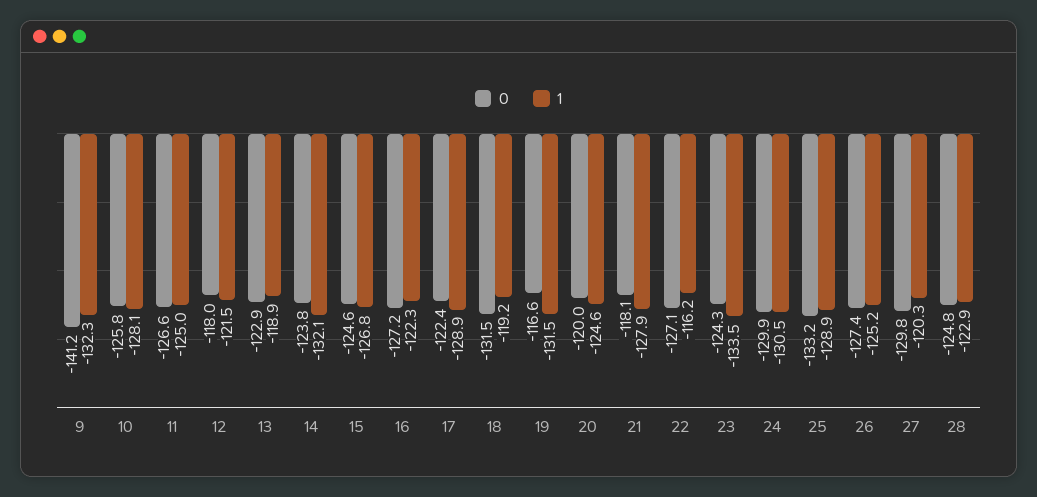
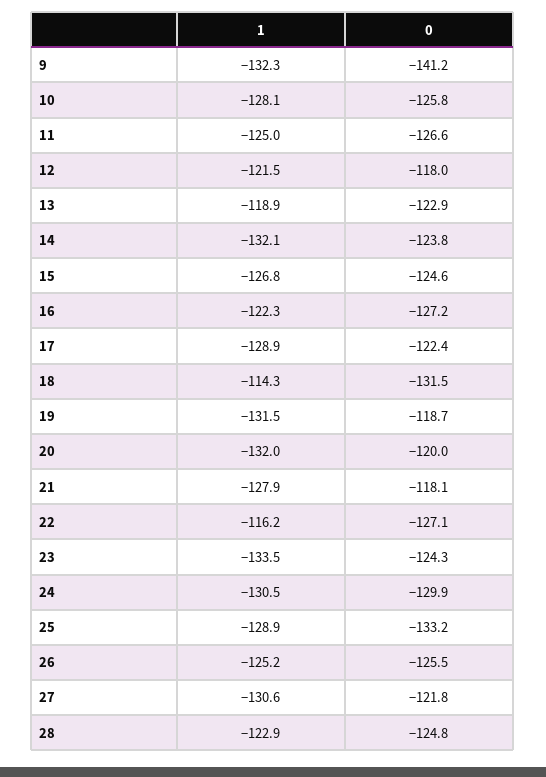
  {
    "0": {
      "9": -141.2,
      "10": -125.8,
      "11": -126.6,
      "12": -118,
      "13": -122.9,
      "14": -123.8,
      "15": -124.6,
      "16": -127.2,
      "17": -122.4,
      "18": -131.5,
-     "19": -116.6,
+     "19": -118.7,
      "20": -120,
      "21": -118.1,
      "22": -127.1,
      "23": -124.3,
      "24": -129.9,
      "25": -133.2,
-     "26": -127.4,
+     "26": -125.5,
-     "27": -129.8,
+     "27": -121.8,
      "28": -124.8
    },
    "1": {
      "9": -132.3,
      "10": -128.1,
      "11": -125,
      "12": -121.5,
      "13": -118.9,
      "14": -132.1,
      "15": -126.8,
      "16": -122.3,
      "17": -128.9,
-     "18": -119.2,
+     "18": -114.3,
      "19": -131.5,
-     "20": -124.6,
+     "20": -132,
      "21": -127.9,
      "22": -116.2,
      "23": -133.5,
      "24": -130.5,
      "25": -128.9,
      "26": -125.2,
-     "27": -120.3,
+     "27": -130.6,
      "28": -122.9
    }
  }

